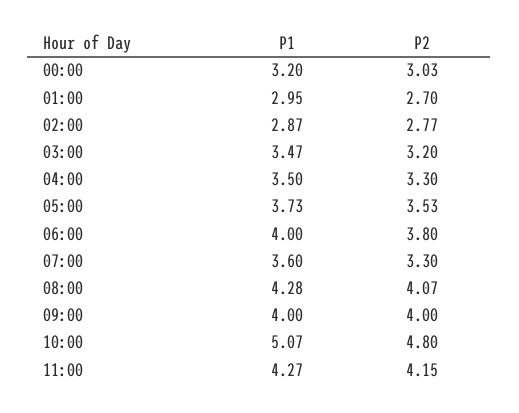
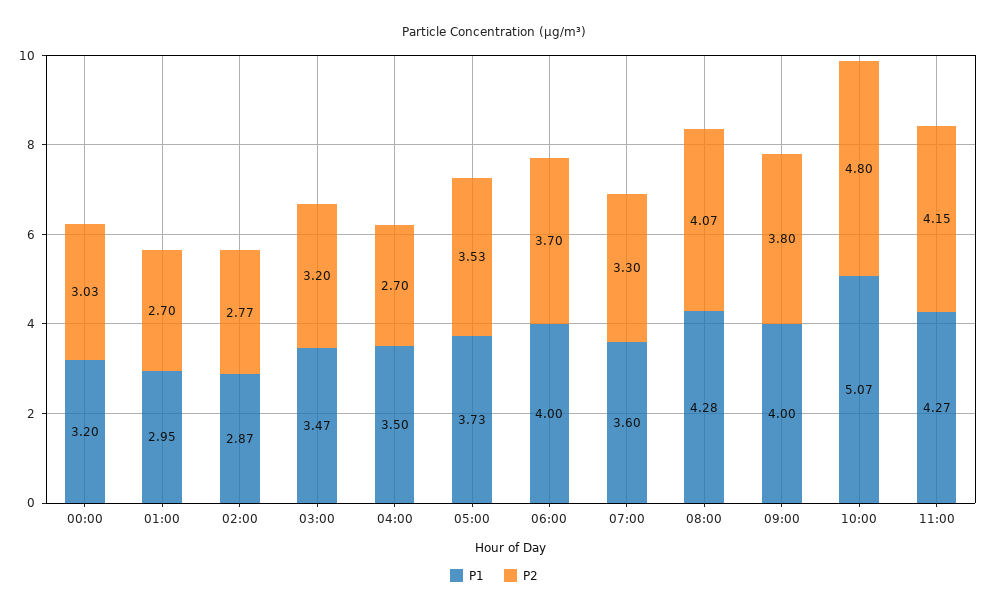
  {
    "P1": {
      "00:00": 3.2,
      "01:00": 2.95,
      "02:00": 2.87,
      "03:00": 3.47,
      "04:00": 3.5,
      "05:00": 3.73,
      "06:00": 4,
      "07:00": 3.6,
      "08:00": 4.28,
      "09:00": 4,
      "10:00": 5.07,
      "11:00": 4.27
    },
    "P2": {
      "00:00": 3.03,
      "01:00": 2.7,
      "02:00": 2.77,
      "03:00": 3.2,
-     "04:00": 3.3,
+     "04:00": 2.7,
      "05:00": 3.53,
-     "06:00": 3.8,
+     "06:00": 3.7,
      "07:00": 3.3,
      "08:00": 4.07,
-     "09:00": 4,
+     "09:00": 3.8,
      "10:00": 4.8,
      "11:00": 4.15
    }
  }

